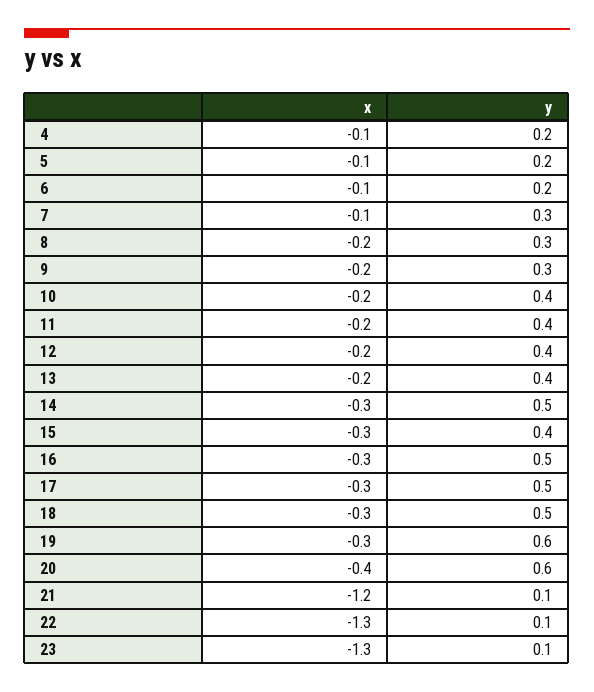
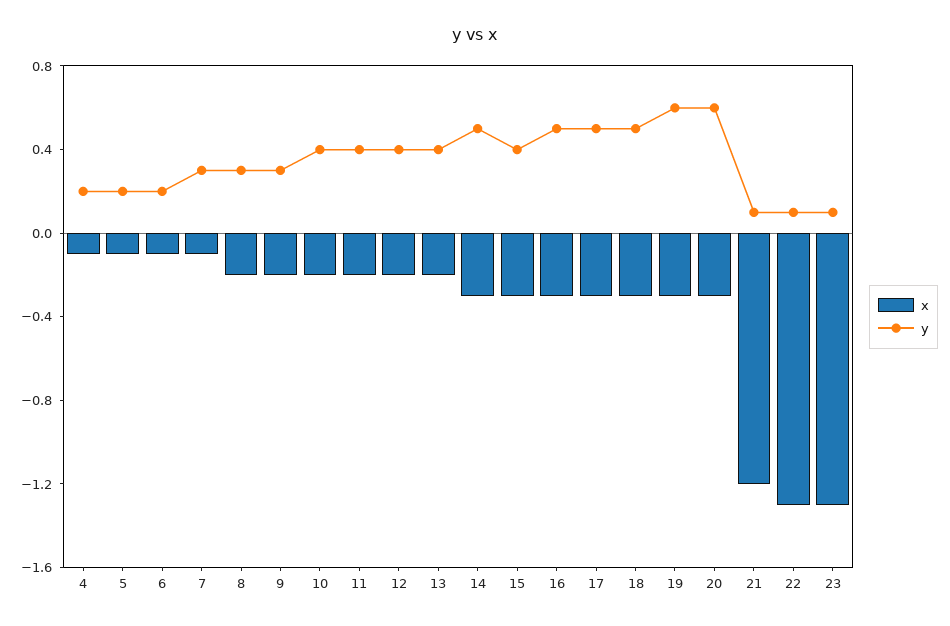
  {
    "x": {
      "4": -0.1,
      "5": -0.1,
      "6": -0.1,
      "7": -0.1,
      "8": -0.2,
      "9": -0.2,
      "10": -0.2,
      "11": -0.2,
      "12": -0.2,
      "13": -0.2,
      "14": -0.3,
      "15": -0.3,
      "16": -0.3,
      "17": -0.3,
      "18": -0.3,
      "19": -0.3,
-     "20": -0.4,
+     "20": -0.3,
      "21": -1.2,
      "22": -1.3,
      "23": -1.3
    },
    "y": {
      "4": 0.2,
      "5": 0.2,
      "6": 0.2,
      "7": 0.3,
      "8": 0.3,
      "9": 0.3,
      "10": 0.4,
      "11": 0.4,
      "12": 0.4,
      "13": 0.4,
      "14": 0.5,
      "15": 0.4,
      "16": 0.5,
      "17": 0.5,
      "18": 0.5,
      "19": 0.6,
      "20": 0.6,
      "21": 0.1,
      "22": 0.1,
      "23": 0.1
    }
  }

